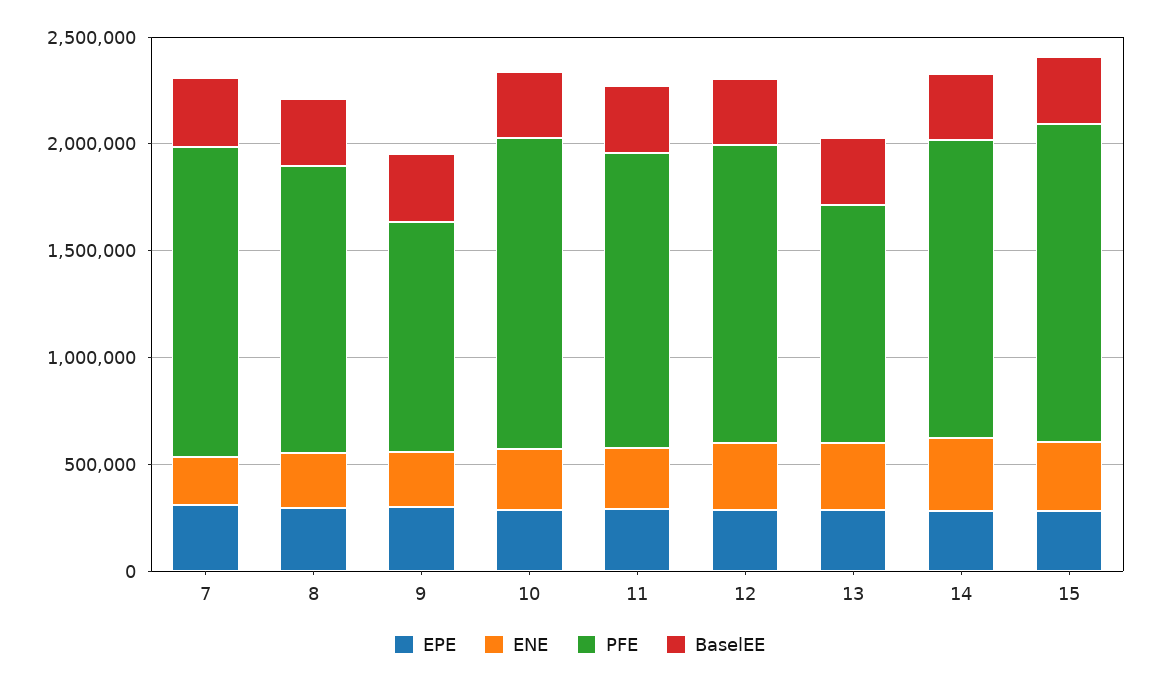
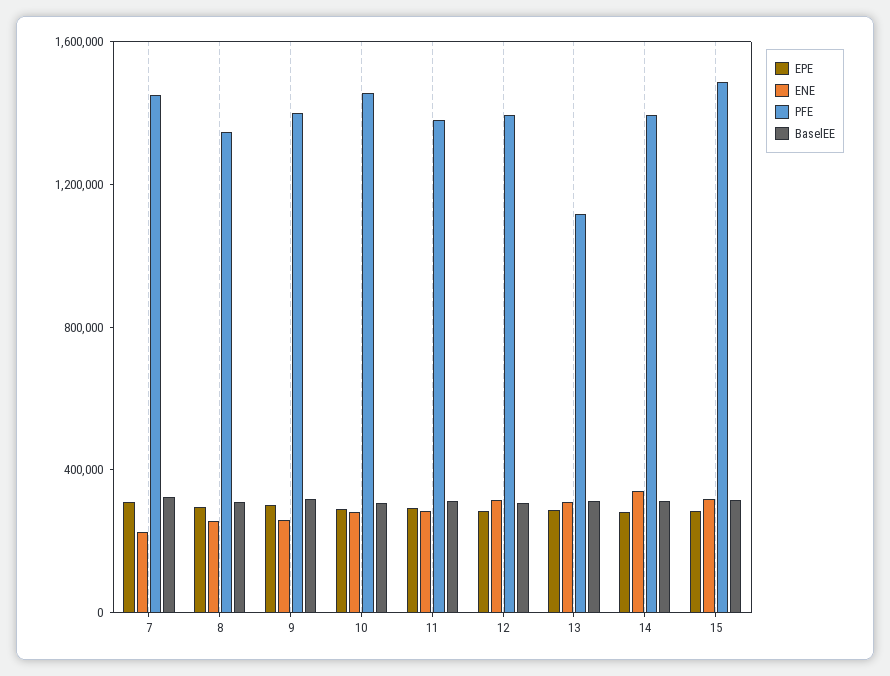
  {
    "EPE": {
      "7": 300000,
      "8": 300000,
      "9": 300000,
      "10": 300000,
      "11": 300000,
      "12": 300000,
      "13": 300000,
      "14": 300000,
      "15": 300000
    },
    "ENE": {
      "7": 200000,
      "8": 300000,
      "9": 300000,
      "10": 300000,
      "11": 300000,
      "12": 300000,
      "13": 300000,
      "14": 300000,
      "15": 300000
    },
    "PFE": {
      "7": 1400000,
      "8": 1300000,
-     "9": 1100000,
+     "9": 1400000,
      "10": 1500000,
      "11": 1400000,
      "12": 1400000,
      "13": 1100000,
      "14": 1400000,
      "15": 1500000
    },
    "BaselEE": {
      "7": 300000,
      "8": 300000,
      "9": 300000,
      "10": 300000,
      "11": 300000,
      "12": 300000,
      "13": 300000,
      "14": 300000,
      "15": 300000
    }
  }

